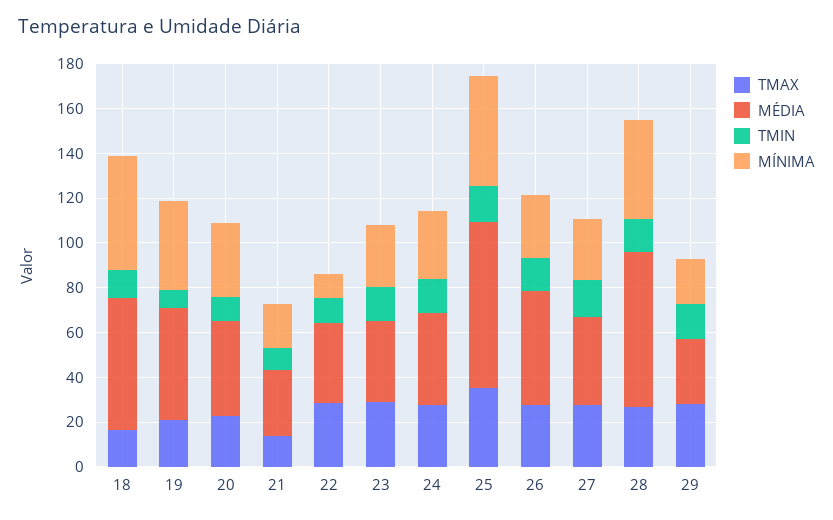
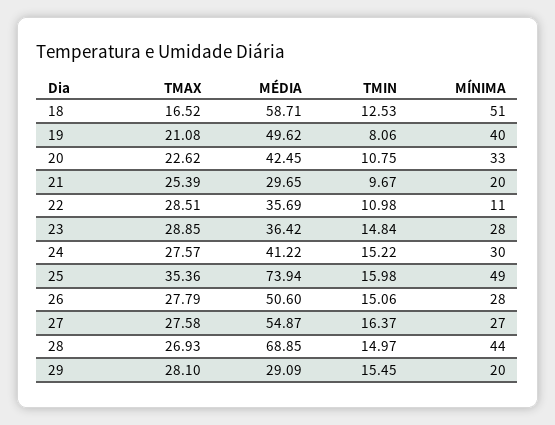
  {
    "TMAX": {
      "18": 16.52,
      "19": 21.08,
      "20": 22.62,
-     "21": 15,
+     "21": 25.39,
      "22": 28.51,
      "23": 28.85,
      "24": 27.57,
      "25": 35.36,
      "26": 27.79,
      "27": 27.58,
      "28": 26.93,
      "29": 28.1
    },
    "MÉDIA": {
      "18": 58.71,
      "19": 49.62,
      "20": 42.45,
      "21": 29.65,
      "22": 35.69,
      "23": 36.42,
      "24": 41.22,
      "25": 73.94,
      "26": 50.6,
-     "27": 40,
+     "27": 54.87,
      "28": 68.85,
      "29": 29.09
    },
    "TMIN": {
      "18": 12.53,
      "19": 8.06,
      "20": 10.75,
      "21": 9.67,
      "22": 10.98,
      "23": 14.84,
      "24": 15.22,
      "25": 15.98,
      "26": 15.06,
      "27": 16.37,
      "28": 14.97,
      "29": 15.45
    },
    "MÍNIMA": {
      "18": 51,
      "19": 40,
      "20": 33,
      "21": 20,
      "22": 11,
      "23": 28,
      "24": 30,
      "25": 49,
      "26": 28,
      "27": 27,
      "28": 44,
      "29": 20
    }
  }

